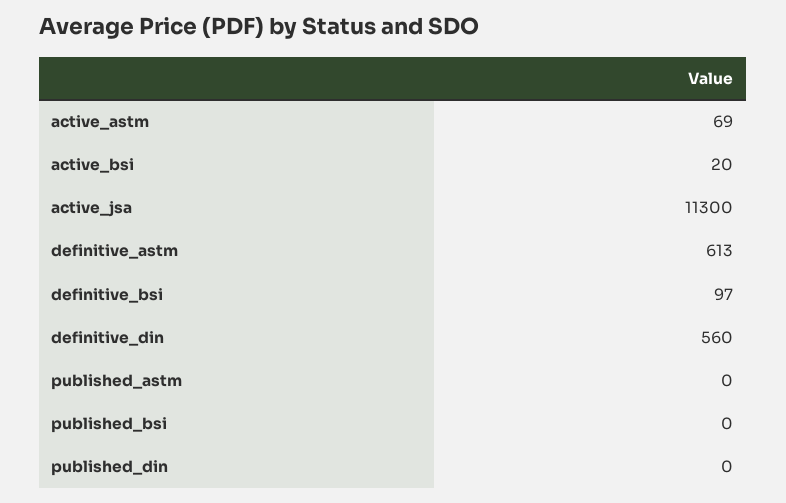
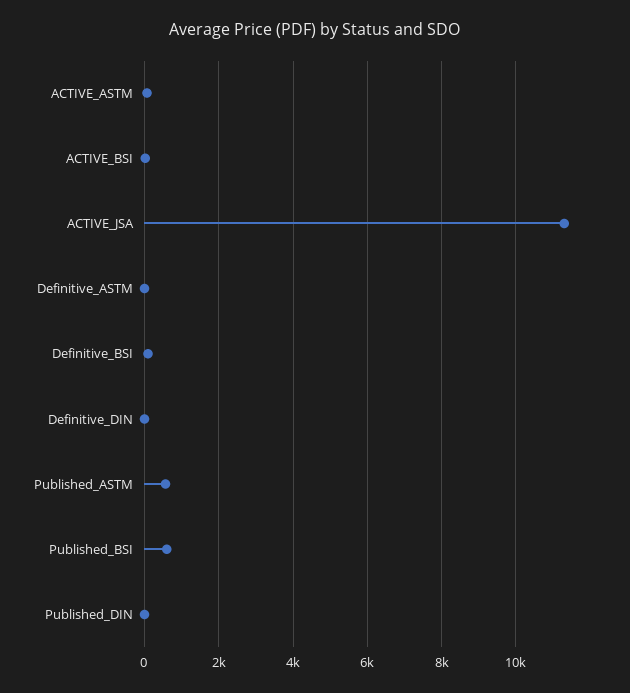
  {
    "active_astm": 69,
    "active_bsi": 20,
    "active_jsa": 11300,
-   "definitive_astm": 613,
+   "definitive_astm": 0,
    "definitive_bsi": 97,
-   "definitive_din": 560,
+   "definitive_din": 0,
-   "published_astm": 0,
+   "published_astm": 600,
-   "published_bsi": 0,
+   "published_bsi": 600,
    "published_din": 0
  }

